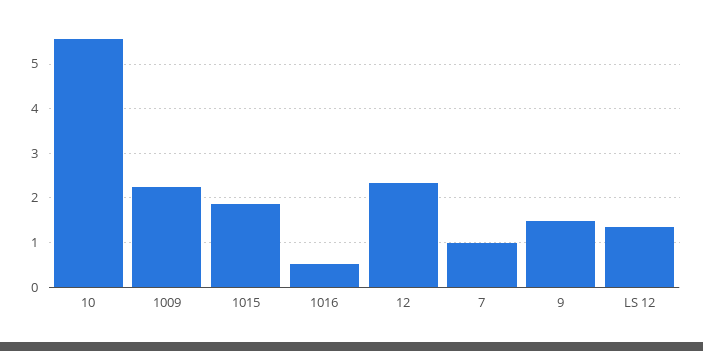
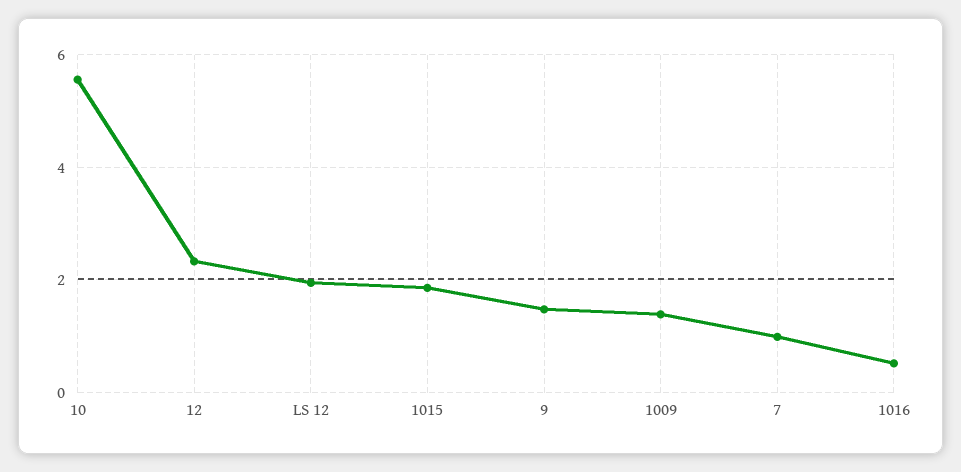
  {
    "10": 5.6,
-   "1009": 2.2,
+   "1009": 1.4,
    "1015": 1.8,
    "1016": 0.6,
    "12": 2.4,
    "7": 1,
    "9": 1.4,
-   "LS 12": 1.4
+   "LS 12": 2
  }

